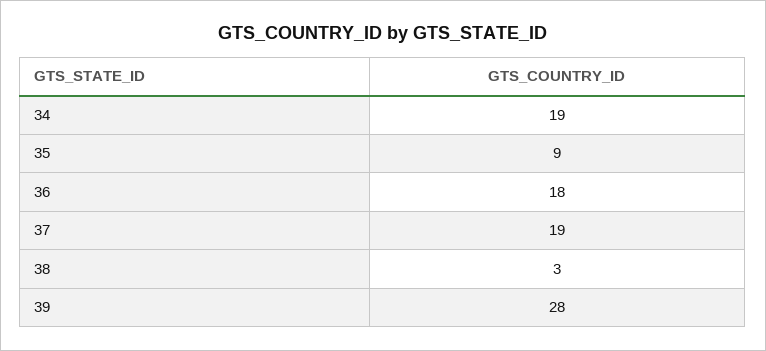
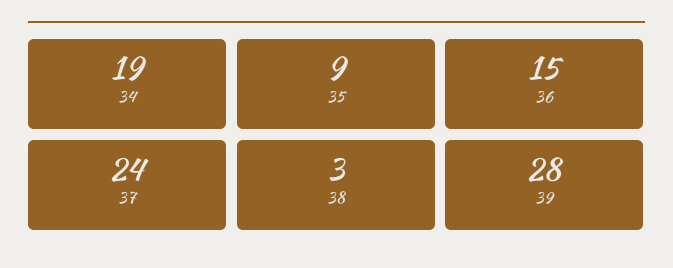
  {
    "34": 19,
    "35": 9,
-   "36": 18,
+   "36": 15,
-   "37": 19,
+   "37": 24,
    "38": 3,
    "39": 28
  }

